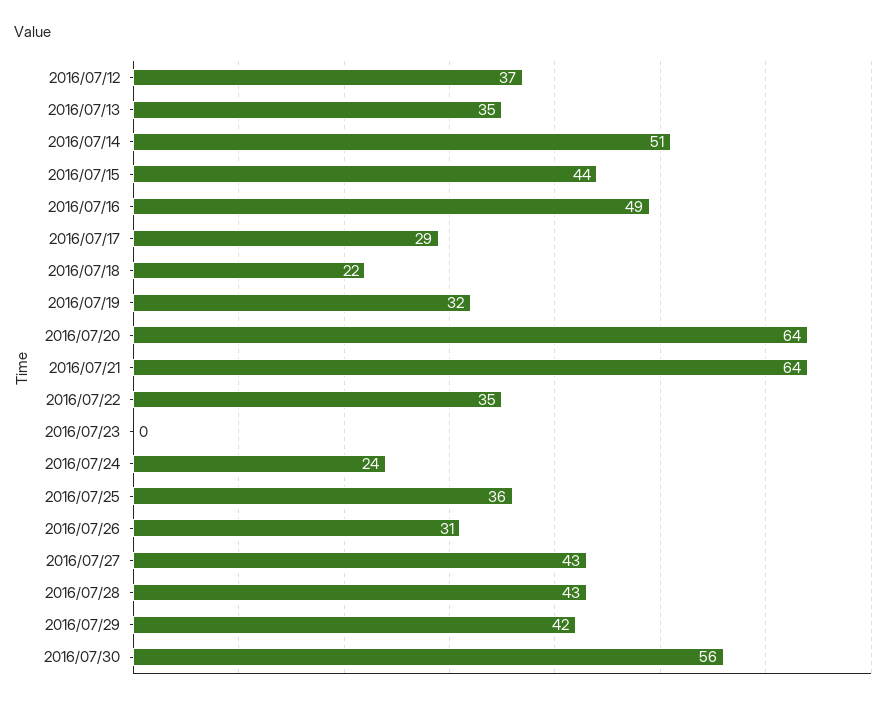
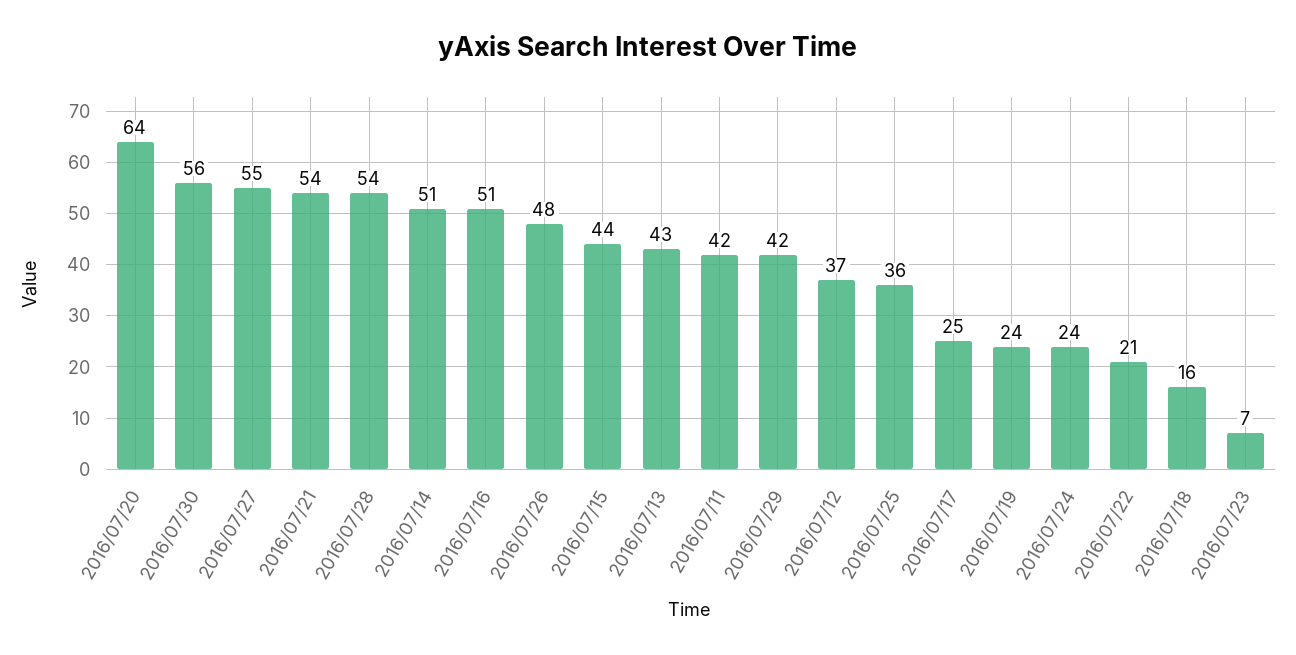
  {
    "2016/07/12": 37,
-   "2016/07/13": 35,
+   "2016/07/13": 43,
    "2016/07/14": 51,
    "2016/07/15": 44,
-   "2016/07/16": 49,
+   "2016/07/16": 51,
-   "2016/07/17": 29,
+   "2016/07/17": 25,
-   "2016/07/18": 22,
+   "2016/07/18": 16,
-   "2016/07/19": 32,
+   "2016/07/19": 24,
    "2016/07/20": 64,
-   "2016/07/21": 64,
+   "2016/07/21": 54,
-   "2016/07/22": 35,
+   "2016/07/22": 21,
-   "2016/07/23": 0,
+   "2016/07/23": 7,
    "2016/07/24": 24,
    "2016/07/25": 36,
-   "2016/07/26": 31,
+   "2016/07/26": 48,
-   "2016/07/27": 43,
+   "2016/07/27": 55,
-   "2016/07/28": 43,
+   "2016/07/28": 54,
    "2016/07/29": 42,
-   "2016/07/30": 56
+   "2016/07/30": 56,
+   "2016/07/11": 42
  }

